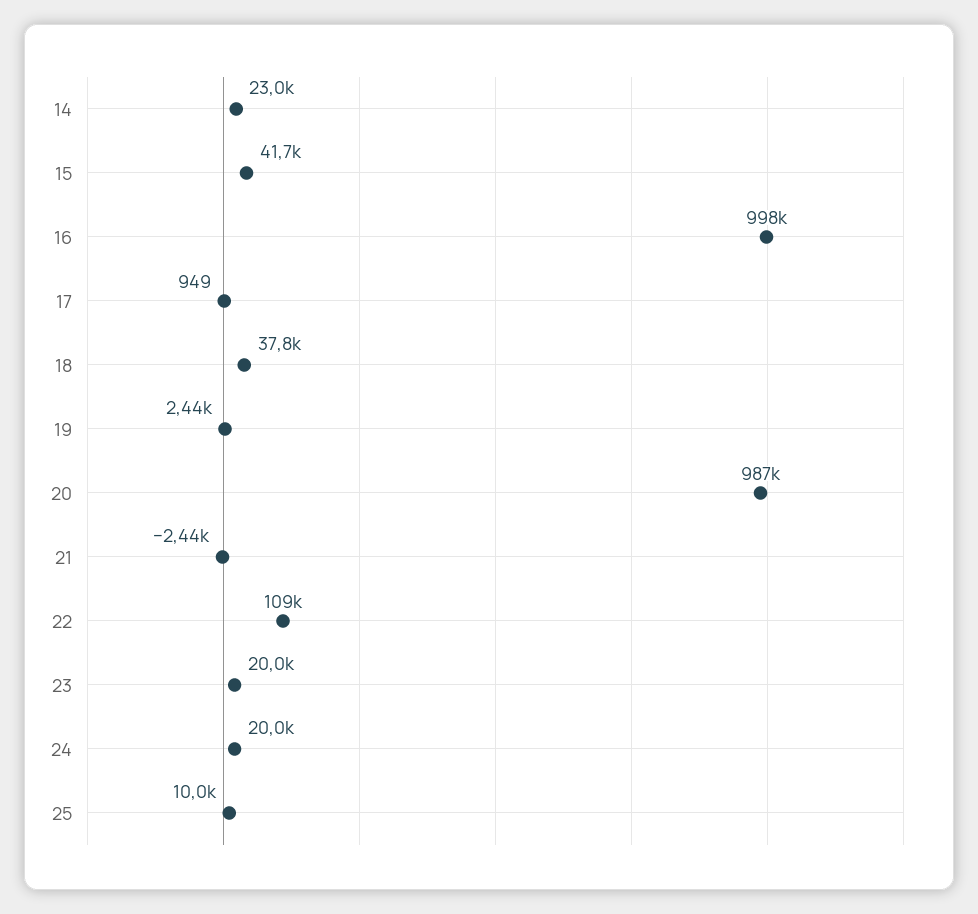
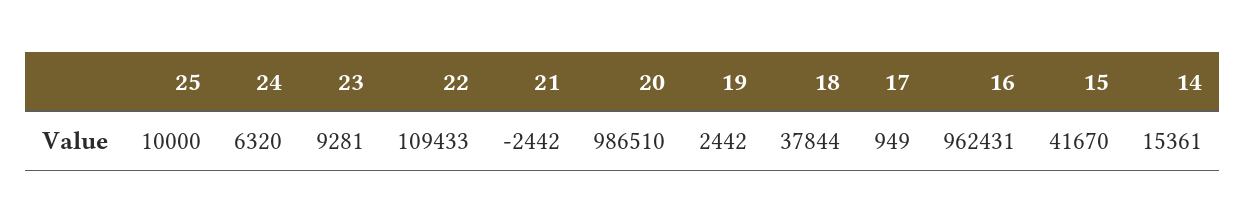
  {
-   "14": 23000,
+   "14": 15361,
    "15": 41670,
-   "16": 998000,
+   "16": 962431,
    "17": 949,
    "18": 37844,
    "19": 2442,
    "20": 986510,
    "21": -2442,
    "22": 109433,
-   "23": 20000,
+   "23": 9281,
-   "24": 20000,
+   "24": 6320,
    "25": 10000
  }

